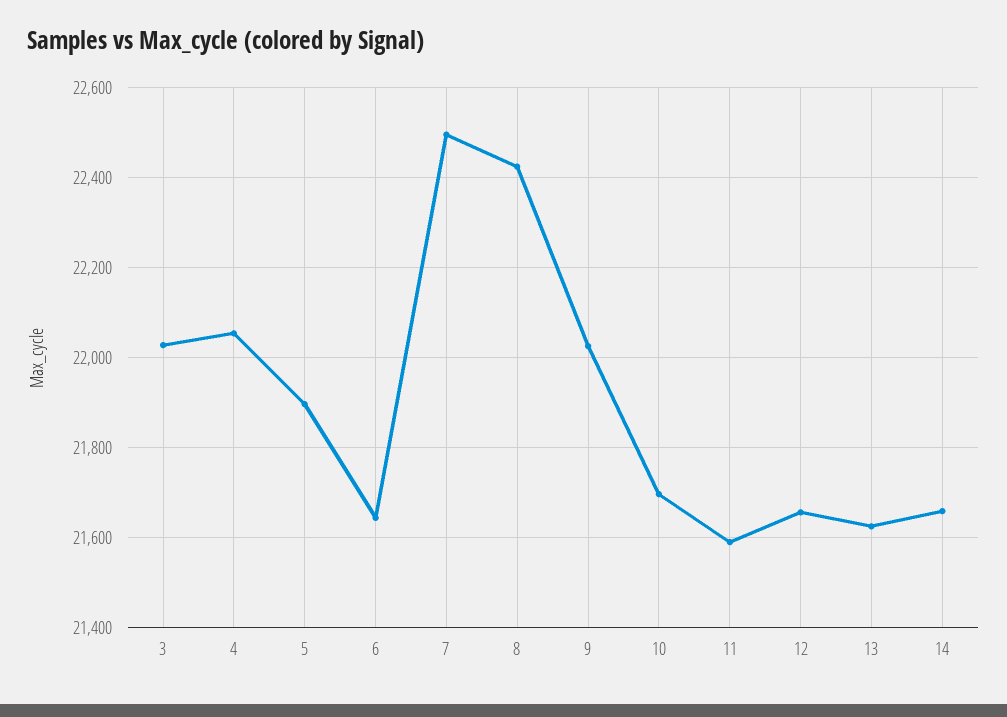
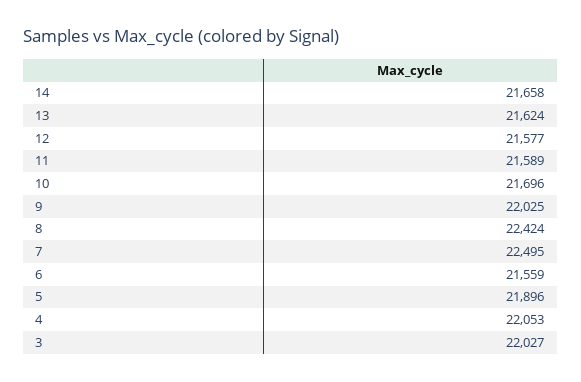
  {
    "3": 22027,
    "4": 22053,
    "5": 21896,
-   "6": 21640,
+   "6": 21559,
    "7": 22495,
    "8": 22424,
    "9": 22025,
    "10": 21696,
    "11": 21589,
-   "12": 21660,
+   "12": 21577,
    "13": 21624,
    "14": 21658
  }

